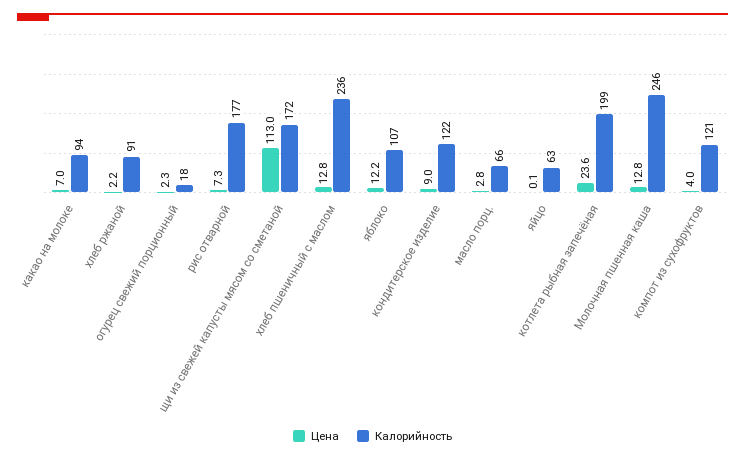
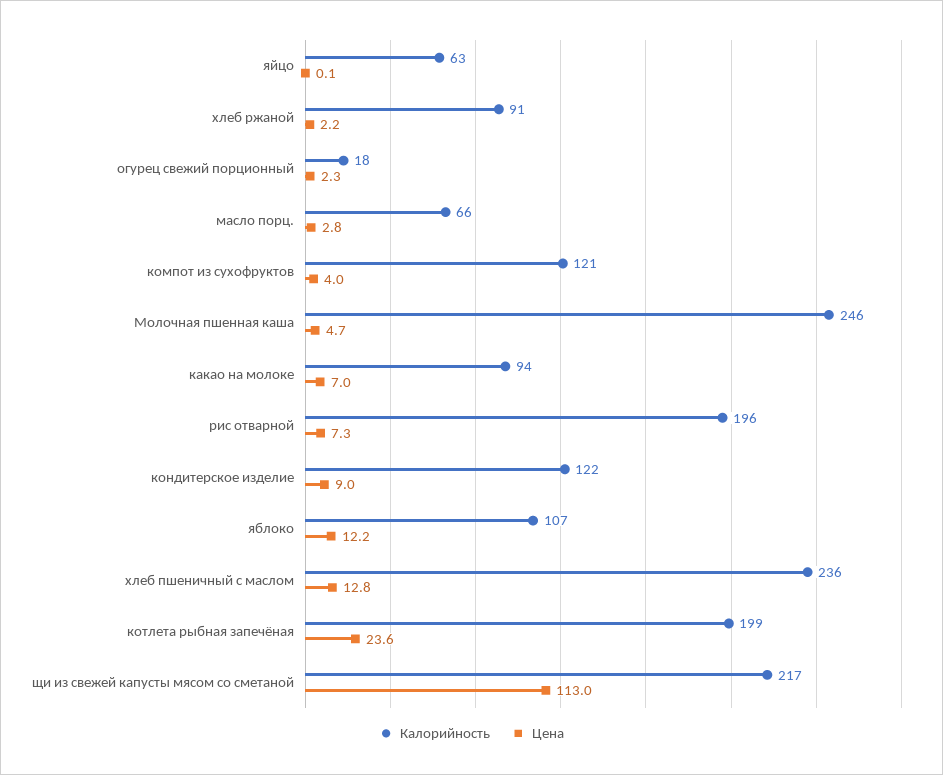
  {
    "Цена": {
      "какао на молоке": 7,
      "хлеб ржаной": 2.2,
      "огурец свежий порционный": 2.3,
      "рис отварной": 7.3,
      "щи из свежей капусты мясом со сметаной": 113,
      "хлеб пшеничный с маслом": 12.8,
      "яблоко": 12.2,
      "кондитерское изделие": 9,
      "масло порц.": 2.8,
      "яйцо": 0.1,
      "котлета рыбная запечёная": 23.6,
-     "Молочная пшенная каша": 12.8,
+     "Молочная пшенная каша": 4.7,
      "компот из сухофруктов": 4
    },
    "Калорийность": {
      "какао на молоке": 94,
      "хлеб ржаной": 91,
      "огурец свежий порционный": 18,
-     "рис отварной": 177,
+     "рис отварной": 196,
-     "щи из свежей капусты мясом со сметаной": 172,
+     "щи из свежей капусты мясом со сметаной": 217,
      "хлеб пшеничный с маслом": 236,
      "яблоко": 107,
      "кондитерское изделие": 122,
      "масло порц.": 66,
      "яйцо": 63,
      "котлета рыбная запечёная": 199,
      "Молочная пшенная каша": 246,
      "компот из сухофруктов": 121
    }
  }

